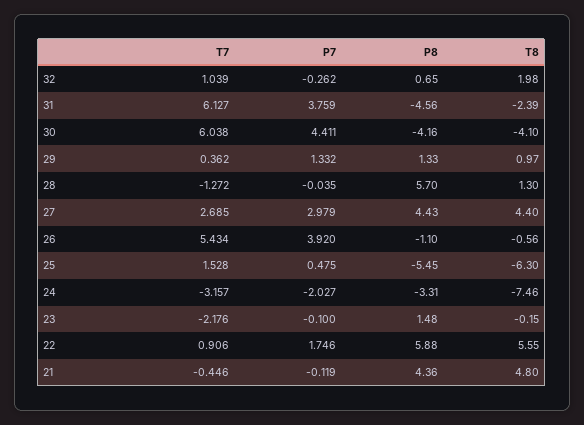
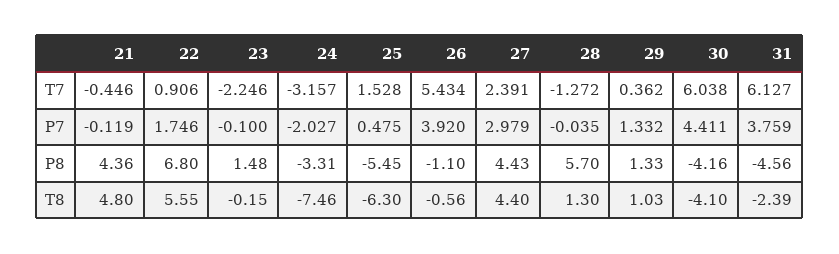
  {
    "T7": {
-     "32": 1.039,
      "31": 6.127,
      "30": 6.038,
      "29": 0.362,
      "28": -1.272,
-     "27": 2.685,
+     "27": 2.391,
      "26": 5.434,
      "25": 1.528,
      "24": -3.157,
-     "23": -2.176,
+     "23": -2.246,
      "22": 0.906,
      "21": -0.446
    },
    "P7": {
-     "32": -0.262,
      "31": 3.759,
      "30": 4.411,
      "29": 1.332,
      "28": -0.035,
      "27": 2.979,
      "26": 3.92,
      "25": 0.475,
      "24": -2.027,
      "23": -0.1,
      "22": 1.746,
      "21": -0.119
    },
    "P8": {
-     "32": 0.65,
      "31": -4.56,
      "30": -4.16,
      "29": 1.33,
      "28": 5.7,
      "27": 4.43,
      "26": -1.1,
      "25": -5.45,
      "24": -3.31,
      "23": 1.48,
-     "22": 5.88,
+     "22": 6.8,
      "21": 4.36
    },
    "T8": {
-     "32": 1.98,
      "31": -2.39,
      "30": -4.1,
-     "29": 0.97,
+     "29": 1.03,
      "28": 1.3,
      "27": 4.4,
      "26": -0.56,
      "25": -6.3,
      "24": -7.46,
      "23": -0.15,
      "22": 5.55,
      "21": 4.8
    }
  }

